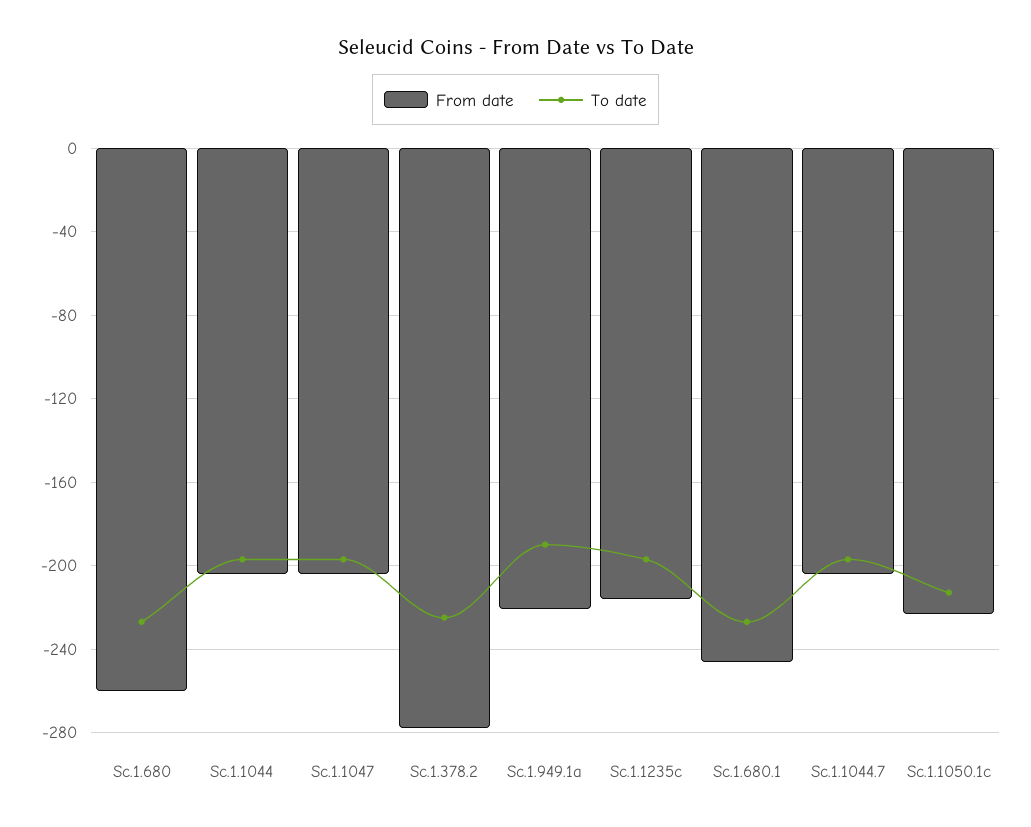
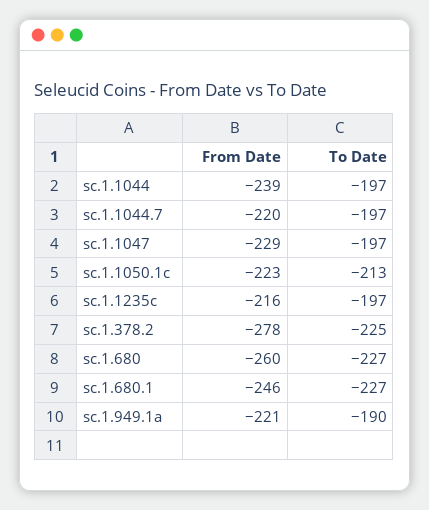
  {
    "From date": {
      "Sc.1.680": -260,
-     "Sc.1.1044": -205,
+     "Sc.1.1044": -239,
-     "Sc.1.1047": -205,
+     "Sc.1.1047": -229,
      "Sc.1.378.2": -278,
      "Sc.1.949.1a": -221,
      "Sc.1.1235c": -216,
      "Sc.1.680.1": -246,
-     "Sc.1.1044.7": -205,
+     "Sc.1.1044.7": -220,
      "Sc.1.1050.1c": -223
    },
    "To date": {
      "Sc.1.680": -227,
      "Sc.1.1044": -197,
      "Sc.1.1047": -197,
      "Sc.1.378.2": -225,
      "Sc.1.949.1a": -190,
      "Sc.1.1235c": -197,
      "Sc.1.680.1": -227,
      "Sc.1.1044.7": -197,
      "Sc.1.1050.1c": -213
    }
  }

